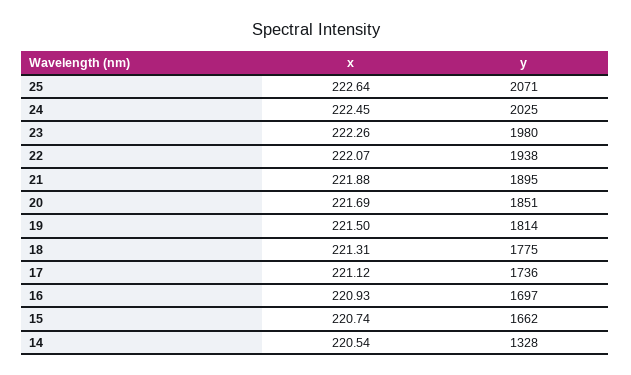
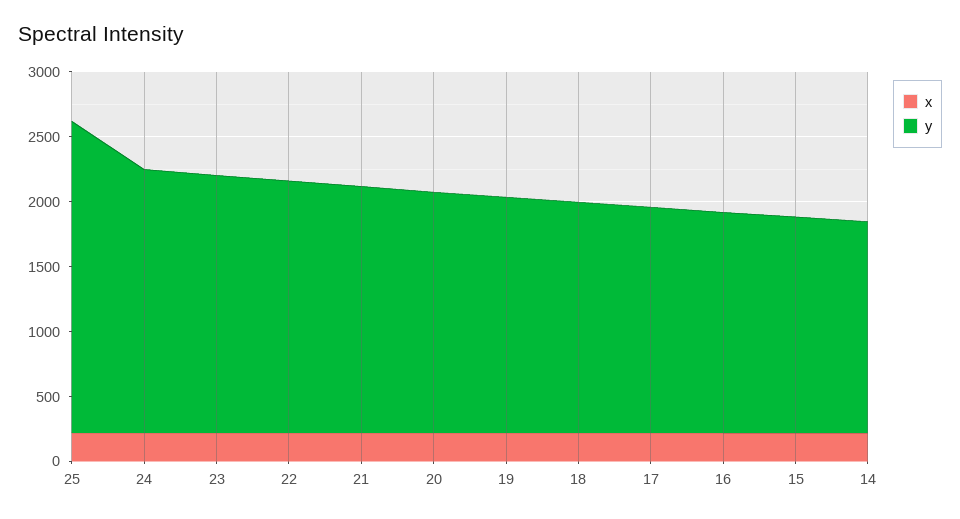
  {
    "x": {
      "25": 222.64,
      "24": 222.45,
      "23": 222.26,
      "22": 222.07,
      "21": 221.88,
      "20": 221.69,
      "19": 221.5,
      "18": 221.31,
      "17": 221.12,
      "16": 220.93,
      "15": 220.74,
      "14": 220.54
    },
    "y": {
-     "25": 2071,
+     "25": 2400,
      "24": 2025,
      "23": 1980,
      "22": 1938,
      "21": 1895,
      "20": 1851,
      "19": 1814,
      "18": 1775,
      "17": 1736,
      "16": 1697,
      "15": 1662,
-     "14": 1328
+     "14": 1600
    }
  }

